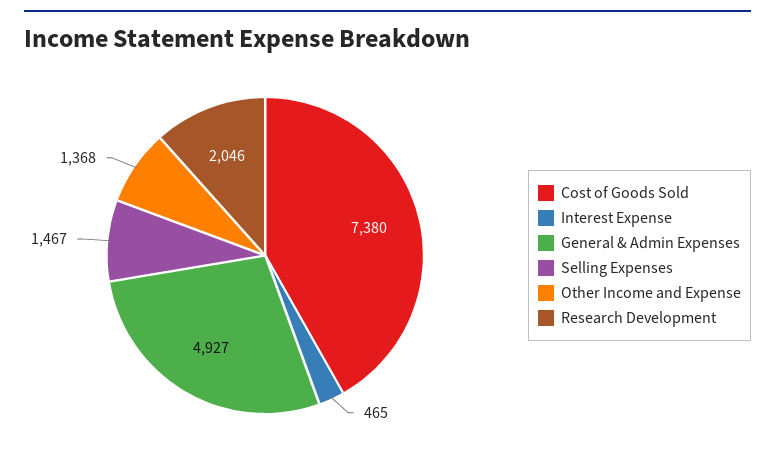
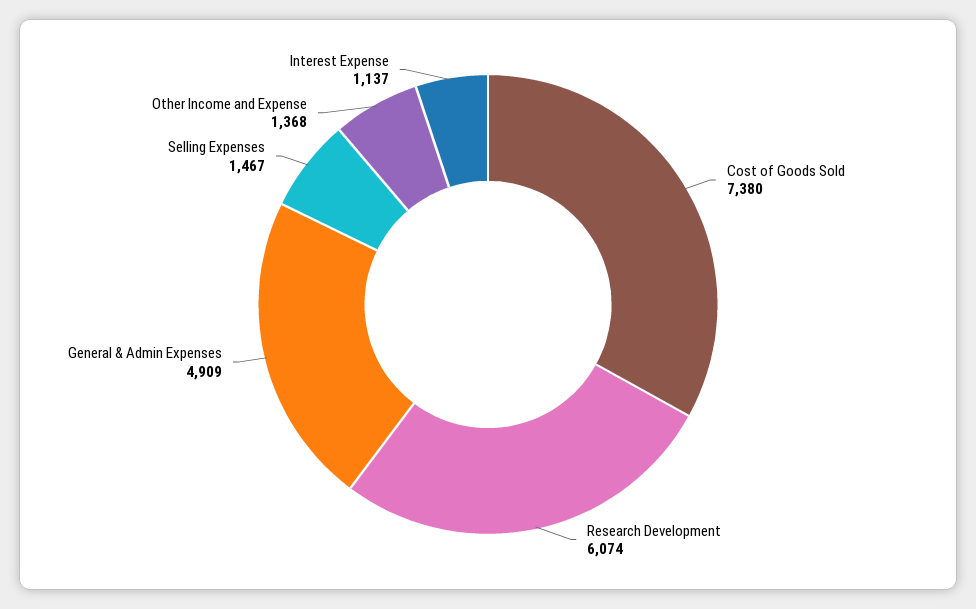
  {
    "Cost of Goods Sold": 7380,
-   "Interest Expense": 465,
+   "Interest Expense": 1137,
-   "General & Admin Expenses": 4927,
+   "General & Admin Expenses": 4909,
    "Selling Expenses": 1467,
    "Other Income and Expense": 1368,
-   "Research Development": 2046
+   "Research Development": 6074
  }

